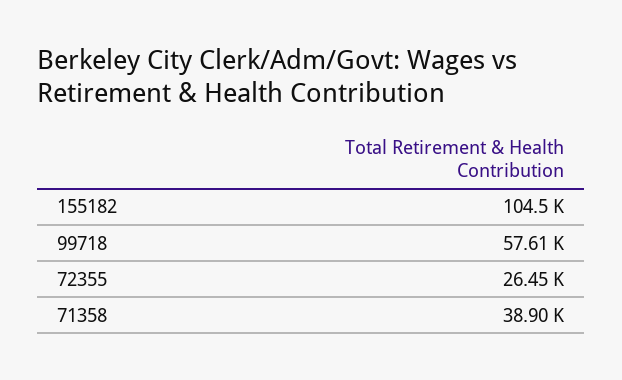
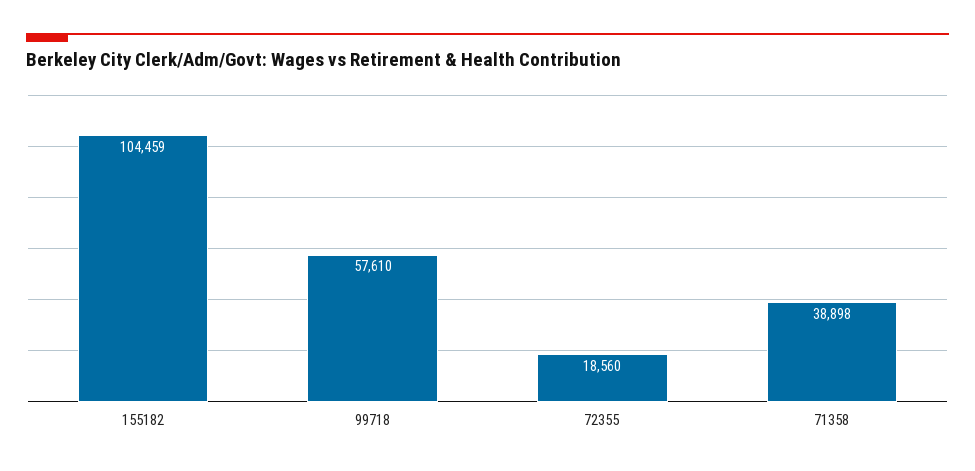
  {
    "155182": 104459,
    "99718": 57610,
-   "72355": 26450,
+   "72355": 18560,
    "71358": 38898
  }

